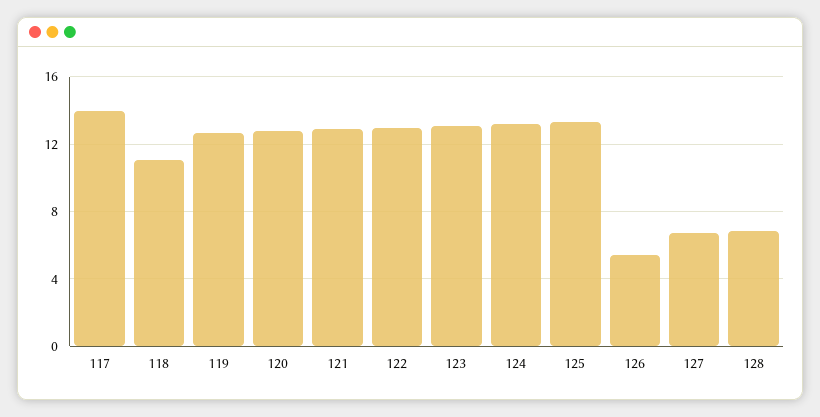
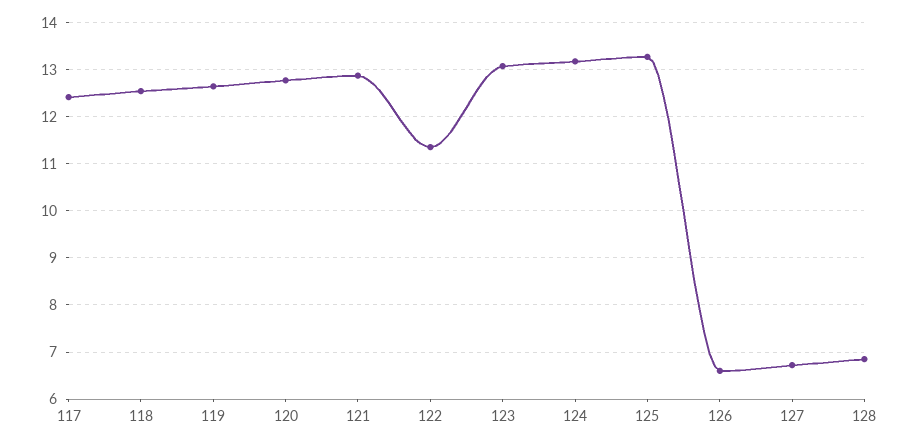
  {
-   "117": 14,
+   "117": 12.4,
-   "118": 11,
+   "118": 12.6,
    "119": 12.6,
    "120": 12.8,
    "121": 12.8,
-   "122": 13,
+   "122": 11.4,
    "123": 13,
    "124": 13.2,
    "125": 13.2,
-   "126": 5.5,
+   "126": 6.6,
    "127": 6.8,
    "128": 6.8
  }

